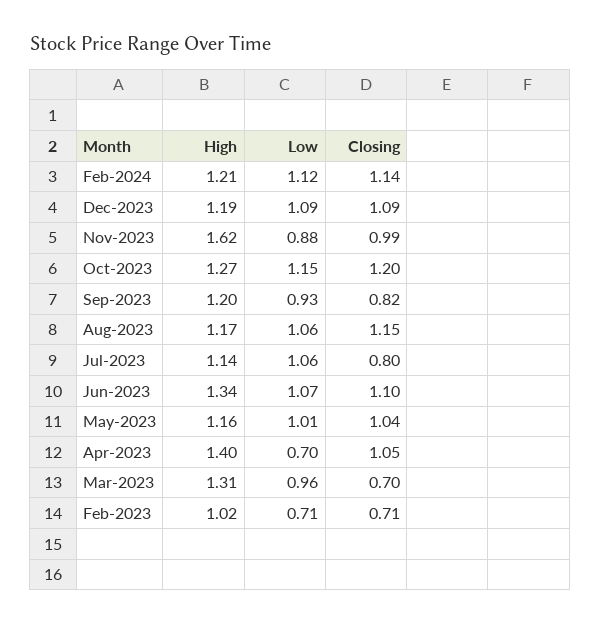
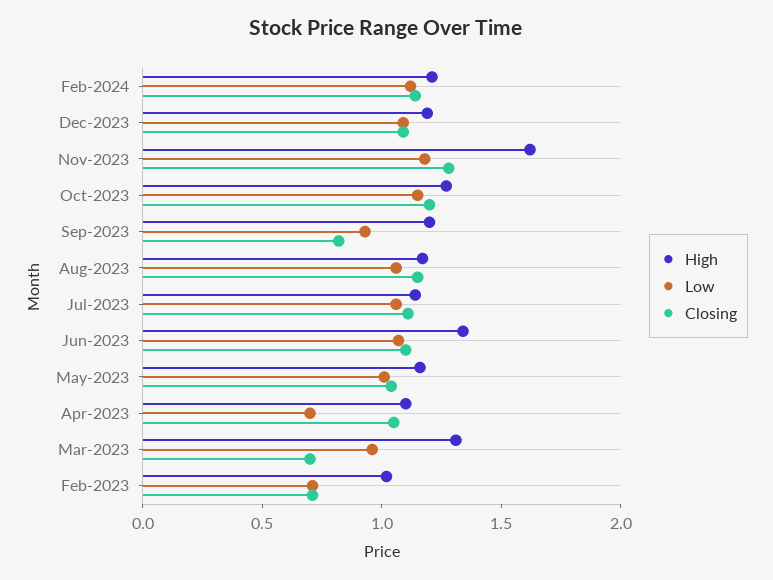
  {
    "High": {
      "Feb-2024": 1.21,
      "Dec-2023": 1.19,
      "Nov-2023": 1.62,
      "Oct-2023": 1.27,
      "Sep-2023": 1.2,
      "Aug-2023": 1.17,
      "Jul-2023": 1.14,
      "Jun-2023": 1.34,
      "May-2023": 1.16,
-     "Apr-2023": 1.4,
+     "Apr-2023": 1.1,
      "Mar-2023": 1.31,
      "Feb-2023": 1.02
    },
    "Low": {
      "Feb-2024": 1.12,
      "Dec-2023": 1.09,
-     "Nov-2023": 0.88,
+     "Nov-2023": 1.2,
      "Oct-2023": 1.15,
      "Sep-2023": 0.93,
      "Aug-2023": 1.06,
      "Jul-2023": 1.06,
      "Jun-2023": 1.07,
      "May-2023": 1.01,
      "Apr-2023": 0.7,
      "Mar-2023": 0.96,
      "Feb-2023": 0.71
    },
    "Closing": {
      "Feb-2024": 1.14,
      "Dec-2023": 1.09,
-     "Nov-2023": 0.99,
+     "Nov-2023": 1.3,
      "Oct-2023": 1.2,
      "Sep-2023": 0.82,
      "Aug-2023": 1.15,
-     "Jul-2023": 0.8,
+     "Jul-2023": 1.1,
      "Jun-2023": 1.1,
      "May-2023": 1.04,
      "Apr-2023": 1.05,
      "Mar-2023": 0.7,
      "Feb-2023": 0.71
    }
  }

